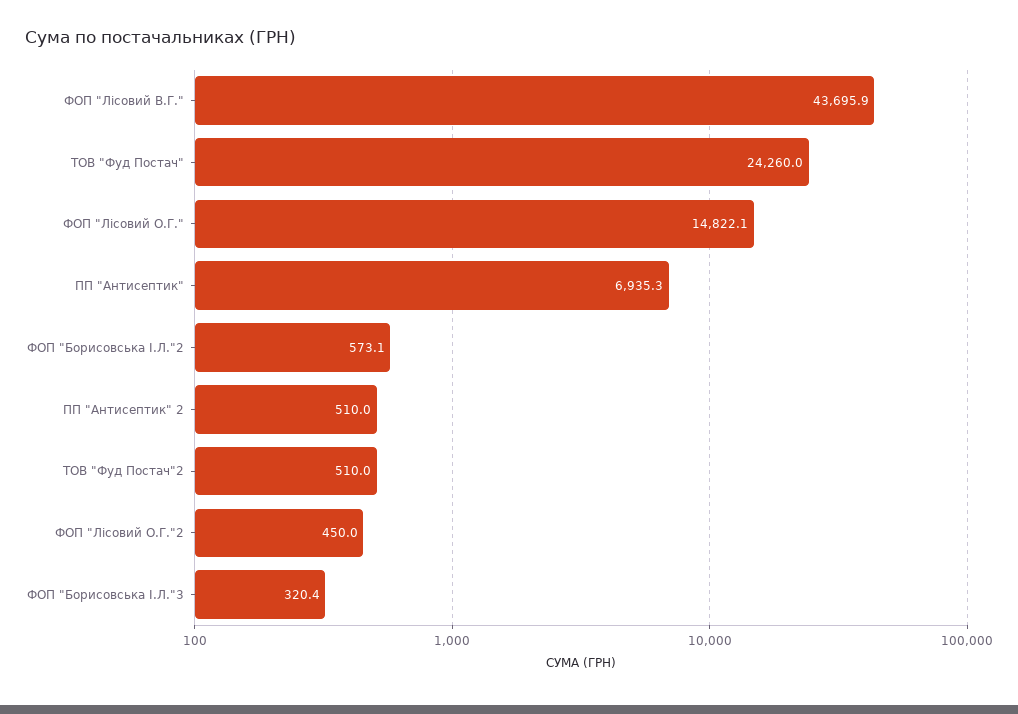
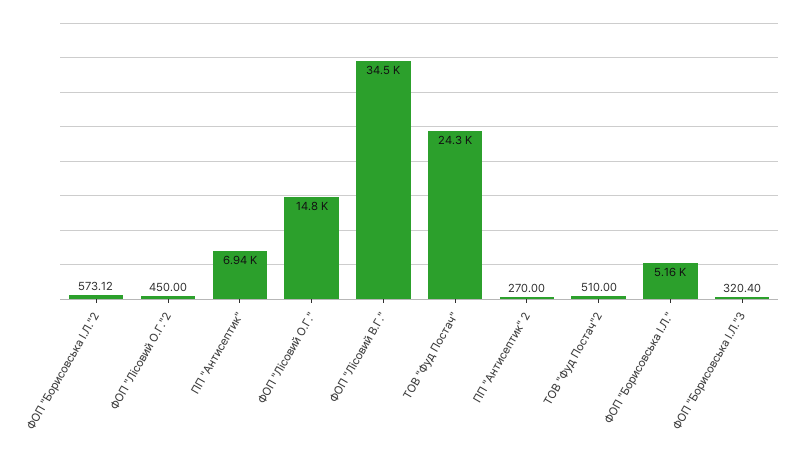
  {
-   "ФОП \"Лісовий В.Г.\"": 43695.9,
+   "ФОП \"Лісовий В.Г.\"": 34500,
    "ТОВ \"Фуд Постач\"": 24260,
    "ФОП \"Лісовий О.Г.\"": 14822.1,
    "ПП \"Антисептик\"": 6935.3,
    "ФОП \"Борисовська І.Л.\"2": 573.12,
-   "ПП \"Антисептик\" 2": 510,
+   "ПП \"Антисептик\" 2": 270,
    "ТОВ \"Фуд Постач\"2": 510,
    "ФОП \"Лісовий О.Г.\"2": 450,
-   "ФОП \"Борисовська І.Л.\"3": 320.4
+   "ФОП \"Борисовська І.Л.\"3": 320.4,
+   "ФОП \"Борисовська І.Л.\"": 5160
  }

